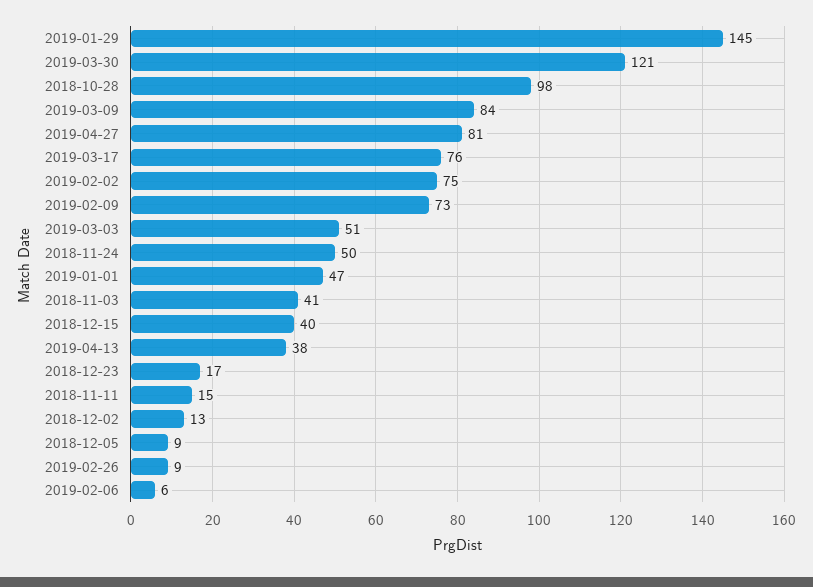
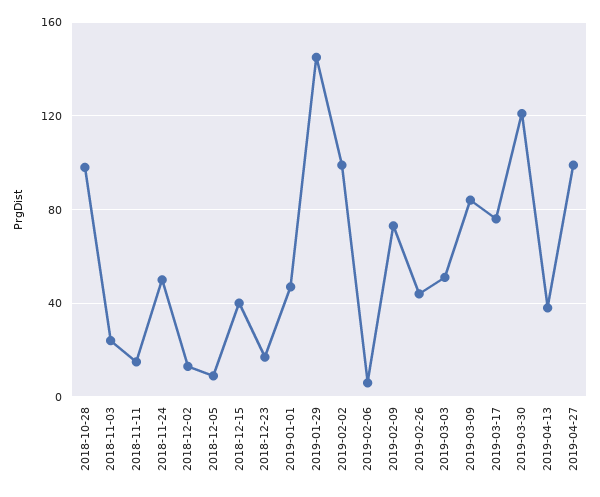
  {
    "2019-01-29": 145,
    "2019-03-30": 121,
    "2018-10-28": 98,
    "2019-03-09": 84,
-   "2019-04-27": 81,
+   "2019-04-27": 100,
    "2019-03-17": 76,
-   "2019-02-02": 75,
+   "2019-02-02": 100,
    "2019-02-09": 73,
    "2019-03-03": 51,
    "2018-11-24": 50,
    "2019-01-01": 47,
-   "2018-11-03": 41,
+   "2018-11-03": 25,
    "2018-12-15": 40,
    "2019-04-13": 38,
    "2018-12-23": 17,
    "2018-11-11": 15,
    "2018-12-02": 13,
    "2018-12-05": 9,
-   "2019-02-26": 9,
+   "2019-02-26": 45,
    "2019-02-06": 6
  }

